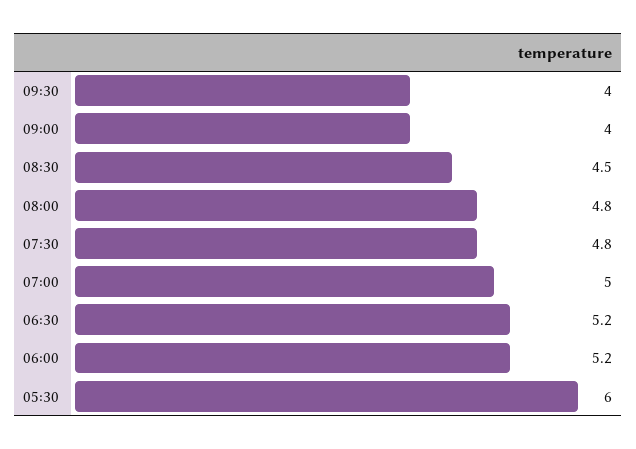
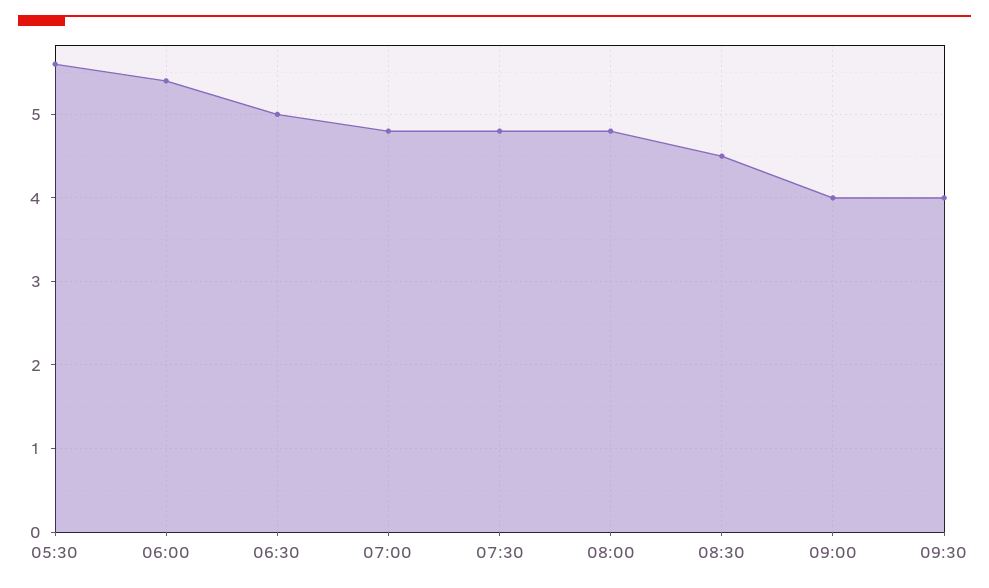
  {
    "09:30": 4,
    "09:00": 4,
    "08:30": 4.5,
    "08:00": 4.8,
    "07:30": 4.8,
-   "07:00": 5,
+   "07:00": 4.8,
-   "06:30": 5.2,
+   "06:30": 5,
-   "06:00": 5.2,
+   "06:00": 5.4,
-   "05:30": 6
+   "05:30": 5.6
  }

